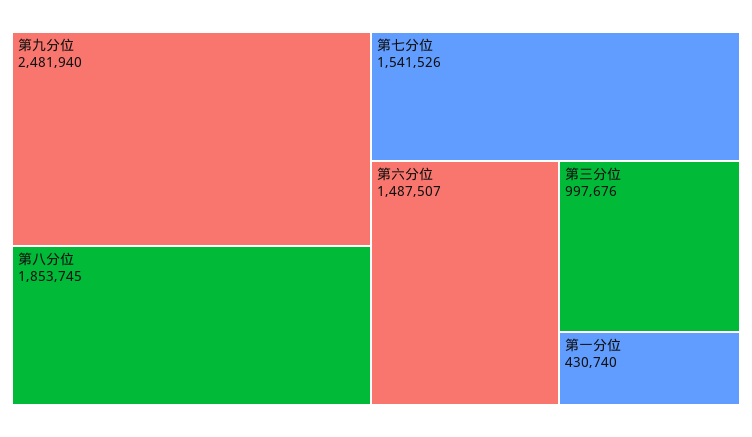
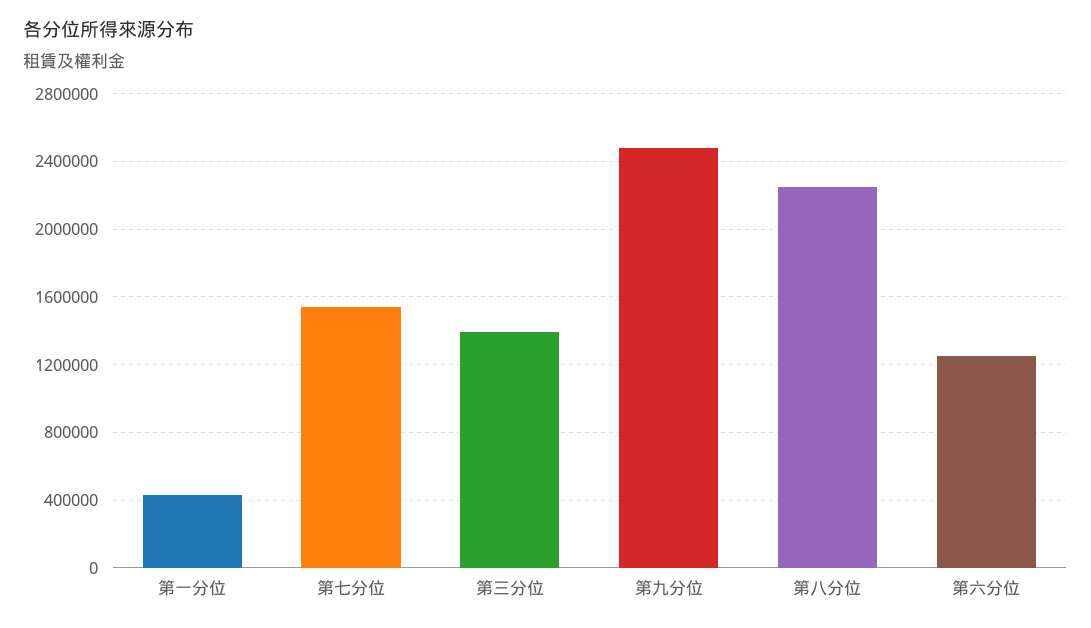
  {
    "第九分位": 2481940,
-   "第八分位": 1853745,
+   "第八分位": 2250000,
    "第七分位": 1541526,
-   "第六分位": 1487507,
+   "第六分位": 1250000,
-   "第三分位": 997676,
+   "第三分位": 1400000,
    "第一分位": 430740
  }

